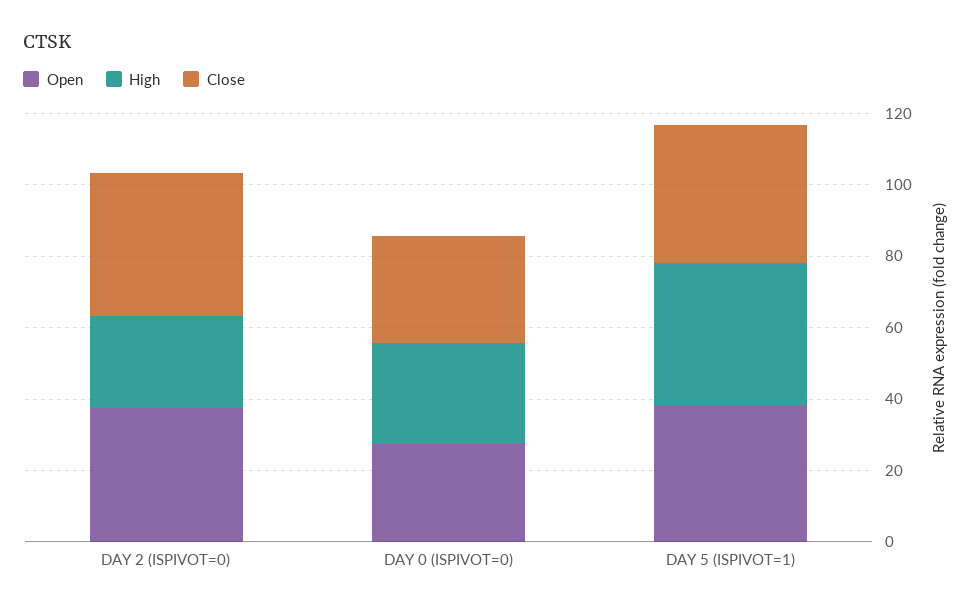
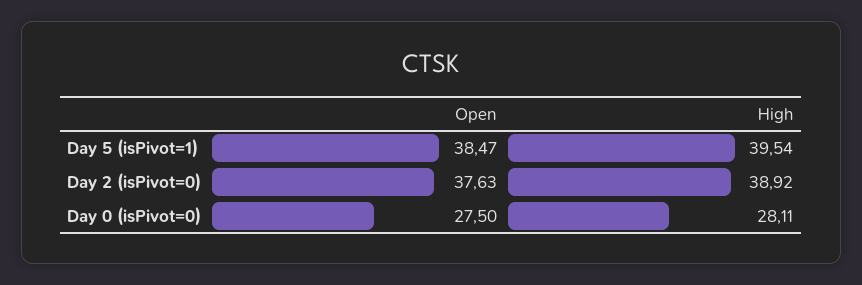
  {
    "Open": {
      "DAY 2 (ISPIVOT=0)": 37.63,
      "DAY 0 (ISPIVOT=0)": 27.5,
      "DAY 5 (ISPIVOT=1)": 38.47
    },
    "High": {
-     "DAY 2 (ISPIVOT=0)": 25,
+     "DAY 2 (ISPIVOT=0)": 38.92,
      "DAY 0 (ISPIVOT=0)": 28.11,
      "DAY 5 (ISPIVOT=1)": 39.54
-   },
+   }
-   "Close": {
-     "DAY 2 (ISPIVOT=0)": 40,
-     "DAY 0 (ISPIVOT=0)": 30,
-     "DAY 5 (ISPIVOT=1)": 40
-   }
  }

